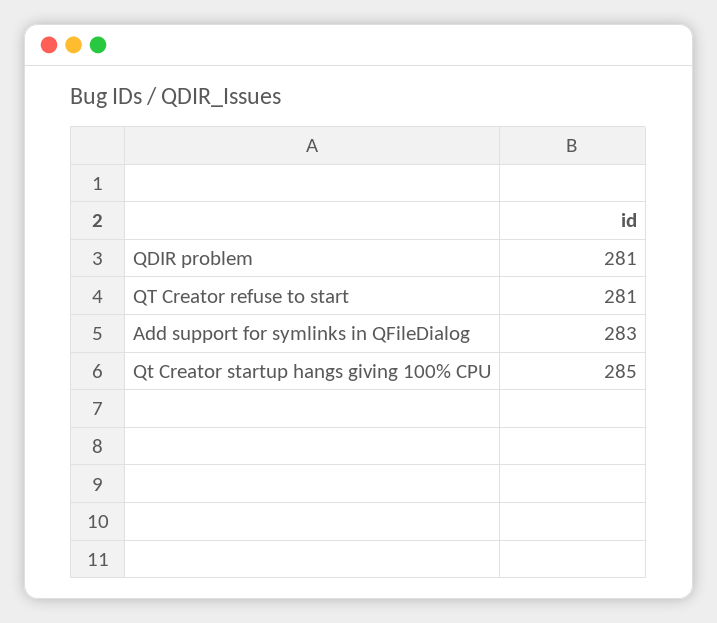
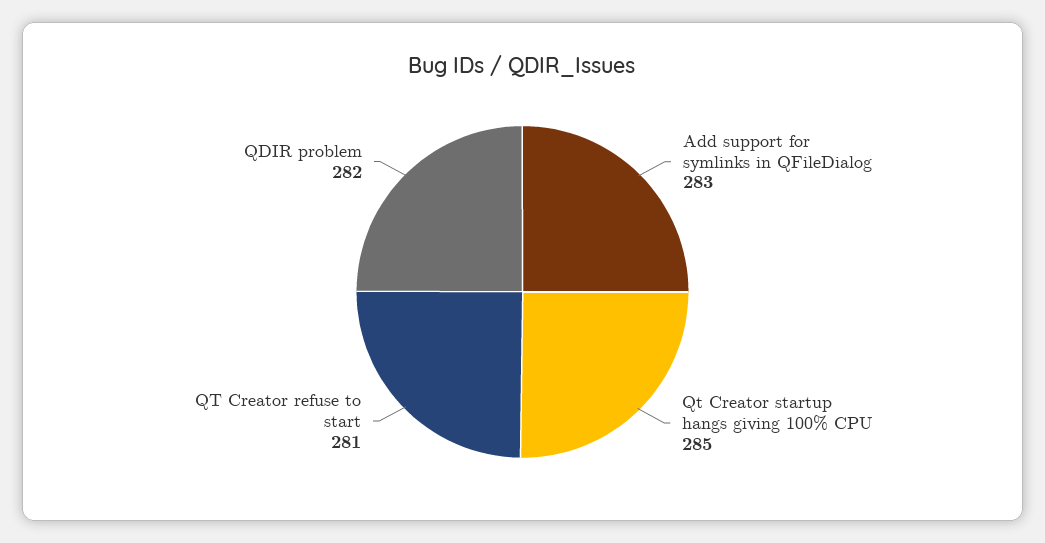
  {
-   "QDIR problem": 281,
+   "QDIR problem": 282,
    "QT Creator refuse to start": 281,
    "Add support for symlinks in QFileDialog": 283,
    "Qt Creator startup hangs giving 100% CPU": 285
  }

